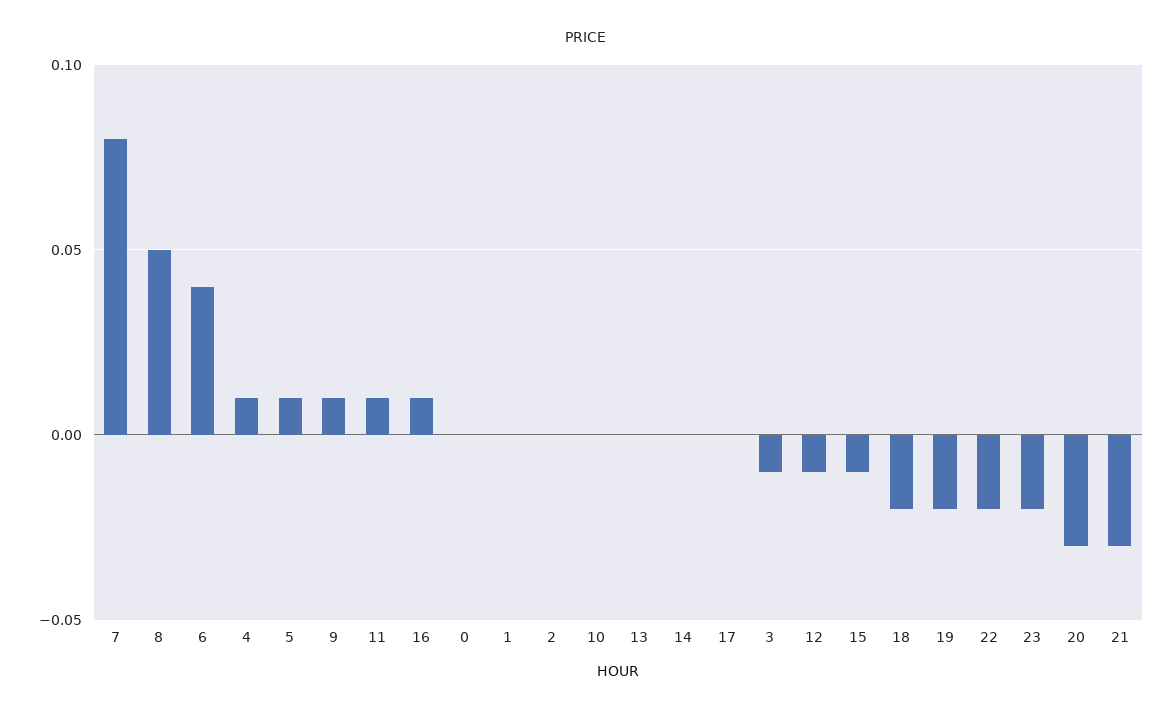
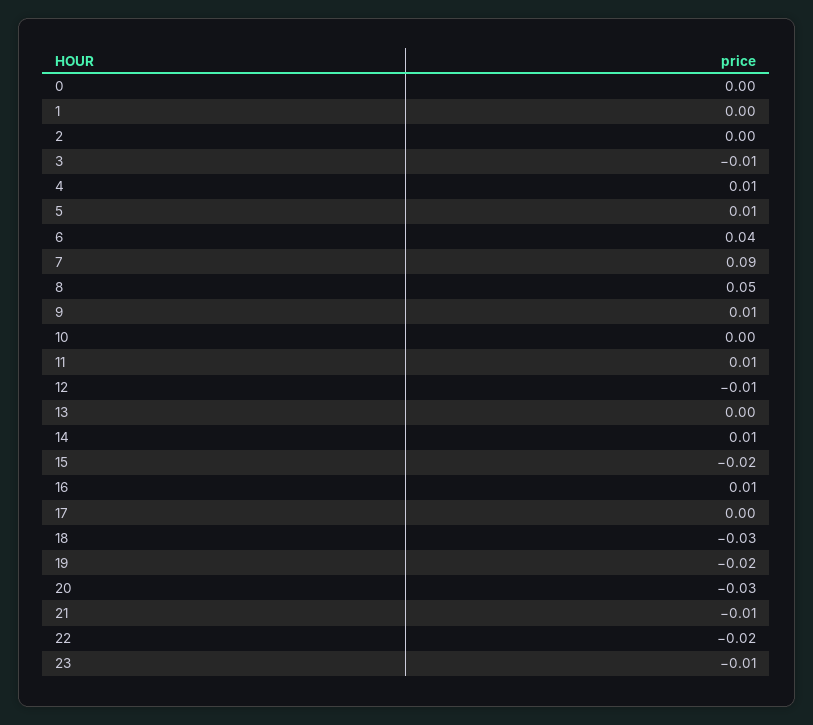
  {
-   "7": 0.08,
+   "7": 0.09,
    "8": 0.05,
    "6": 0.04,
    "4": 0.01,
    "5": 0.01,
    "9": 0.01,
    "11": 0.01,
    "16": 0.01,
    "0": 0,
    "1": 0,
    "2": 0,
    "10": 0,
    "13": 0,
-   "14": 0,
+   "14": 0.01,
    "17": 0,
    "3": -0.01,
    "12": -0.01,
-   "15": -0.01,
+   "15": -0.02,
-   "18": -0.02,
+   "18": -0.03,
    "19": -0.02,
    "22": -0.02,
-   "23": -0.02,
+   "23": -0.01,
    "20": -0.03,
-   "21": -0.03
+   "21": -0.01
  }

